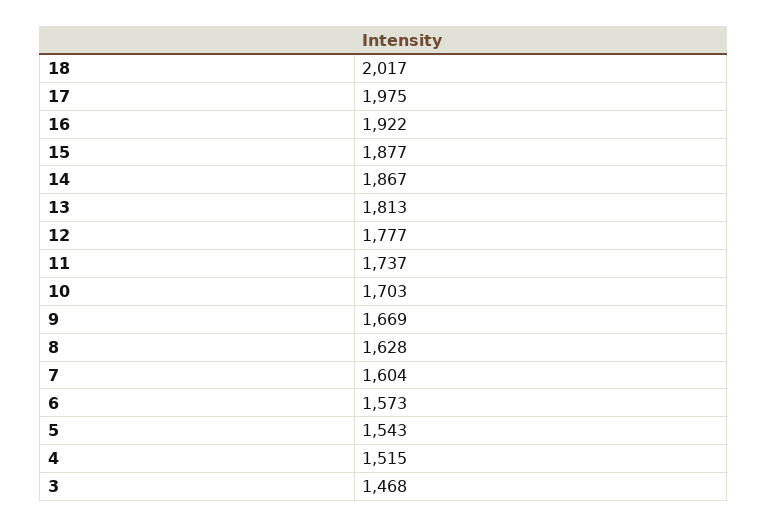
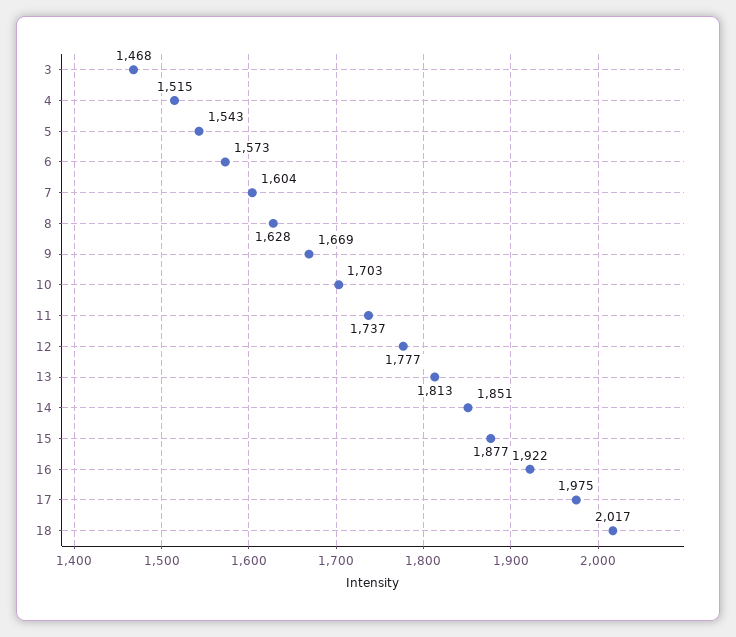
  {
    "18": 2017,
    "17": 1975,
    "16": 1922,
    "15": 1877,
-   "14": 1867,
+   "14": 1851,
    "13": 1813,
    "12": 1777,
    "11": 1737,
    "10": 1703,
    "9": 1669,
    "8": 1628,
    "7": 1604,
    "6": 1573,
    "5": 1543,
    "4": 1515,
    "3": 1468
  }

